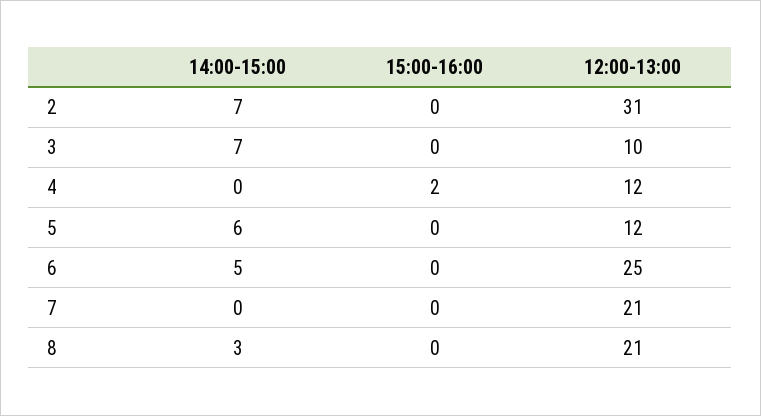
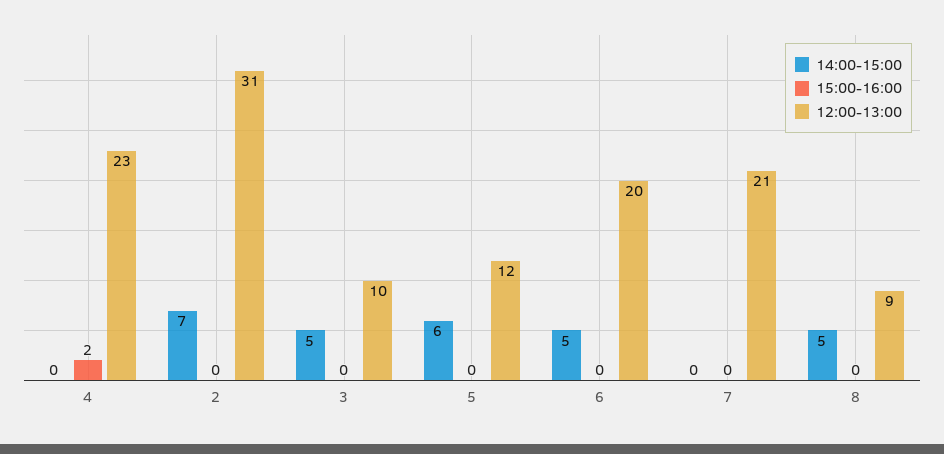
  {
    "14:00-15:00": {
      "2": 7,
-     "3": 7,
+     "3": 5,
      "4": 0,
      "5": 6,
      "6": 5,
      "7": 0,
-     "8": 3
+     "8": 5
    },
    "15:00-16:00": {
      "2": 0,
      "3": 0,
      "4": 2,
      "5": 0,
      "6": 0,
      "7": 0,
      "8": 0
    },
    "12:00-13:00": {
      "2": 31,
      "3": 10,
-     "4": 12,
+     "4": 23,
      "5": 12,
-     "6": 25,
+     "6": 20,
      "7": 21,
-     "8": 21
+     "8": 9
    }
  }

